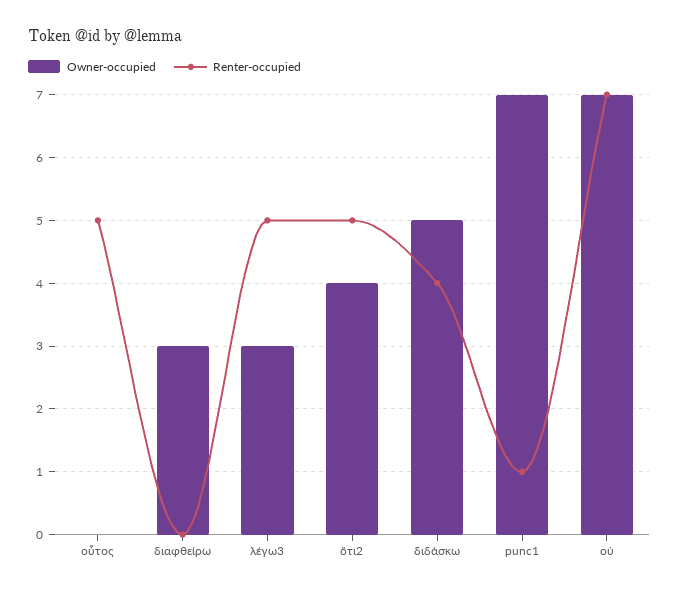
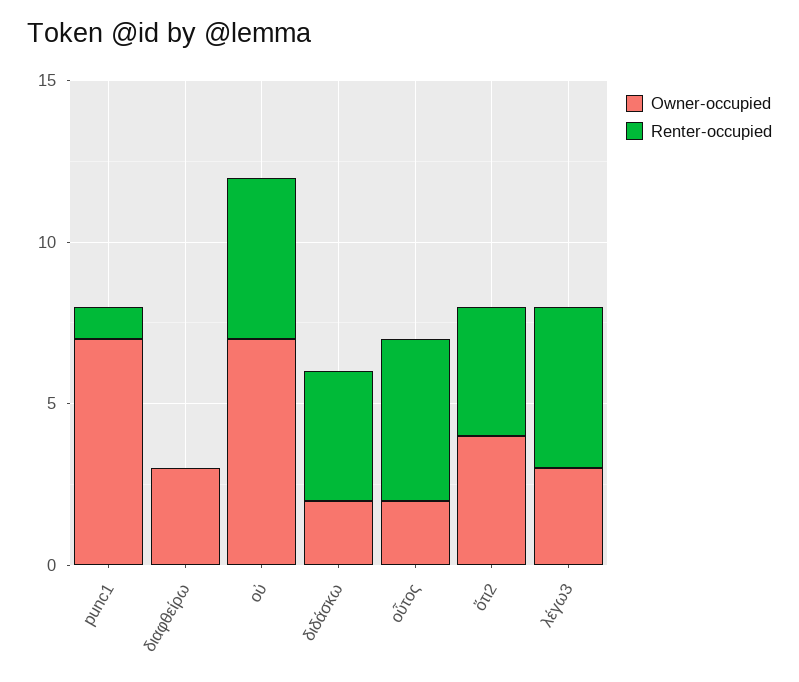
  {
    "Owner-occupied": {
-     "οὗτος": 0,
+     "οὗτος": 2,
      "διαφθείρω": 3,
      "λέγω3": 3,
      "ὅτι2": 4,
-     "διδάσκω": 5,
+     "διδάσκω": 2,
      "punc1": 7,
      "οὐ": 7
    },
    "Renter-occupied": {
      "οὗτος": 5,
      "διαφθείρω": 0,
      "λέγω3": 5,
-     "ὅτι2": 5,
+     "ὅτι2": 4,
      "διδάσκω": 4,
      "punc1": 1,
-     "οὐ": 7
+     "οὐ": 5
    }
  }

